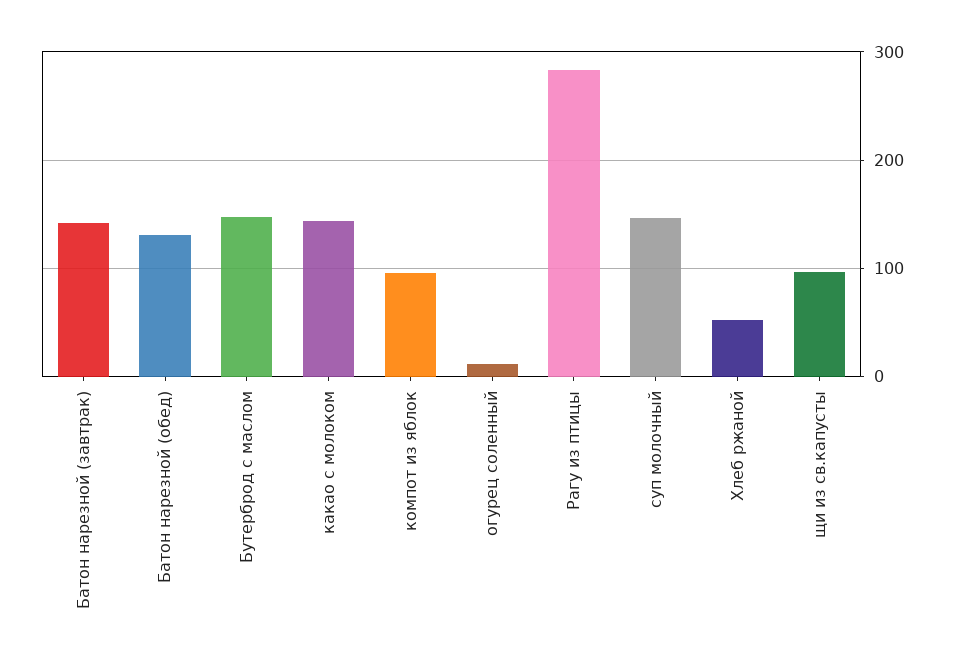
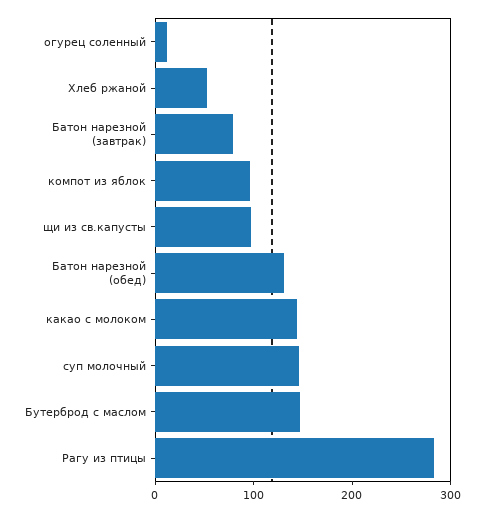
  {
-   "Батон нарезной (завтрак)": 140,
+   "Батон нарезной (завтрак)": 80,
    "Батон нарезной (обед)": 130,
    "Бутерброд с маслом": 150,
    "какао с молоком": 140,
    "компот из яблок": 100,
    "огурец соленный": 10,
    "Рагу из птицы": 280,
    "суп молочный": 150,
    "Хлеб ржаной": 50,
    "щи из св.капусты": 100
  }

